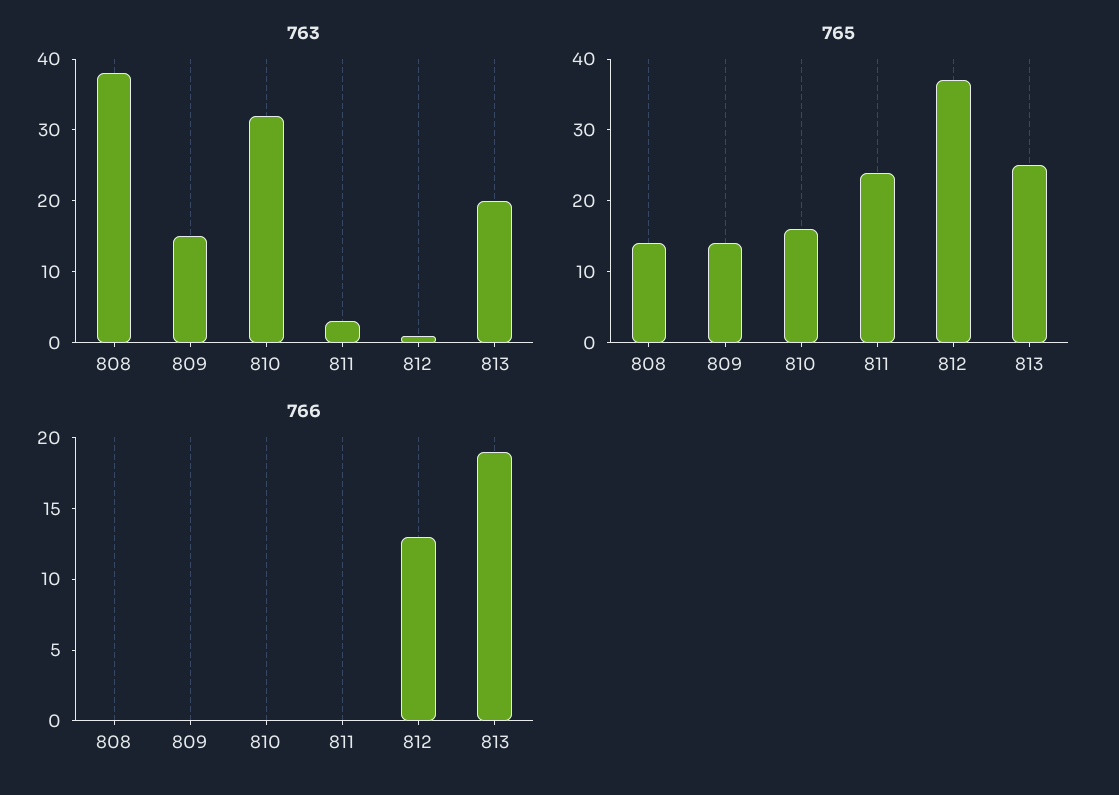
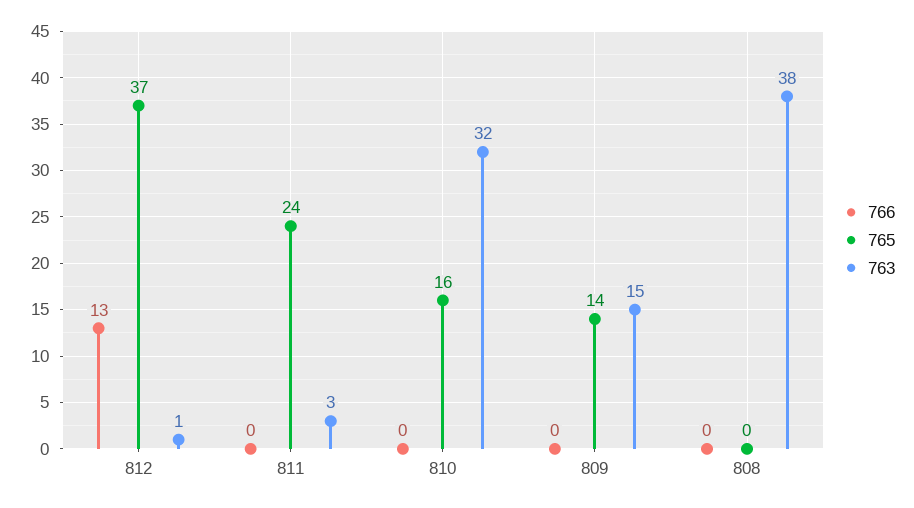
  {
    "763": {
      "808": 38,
      "809": 15,
      "810": 32,
      "811": 3,
-     "812": 1,
+     "812": 1
-     "813": 20
    },
    "765": {
-     "808": 15,
+     "808": 0,
      "809": 14,
      "810": 16,
      "811": 24,
-     "812": 37,
+     "812": 37
-     "813": 25
    },
    "766": {
      "808": 0,
      "809": 0,
      "810": 0,
      "811": 0,
-     "812": 13,
+     "812": 13
-     "813": 19
    }
  }

